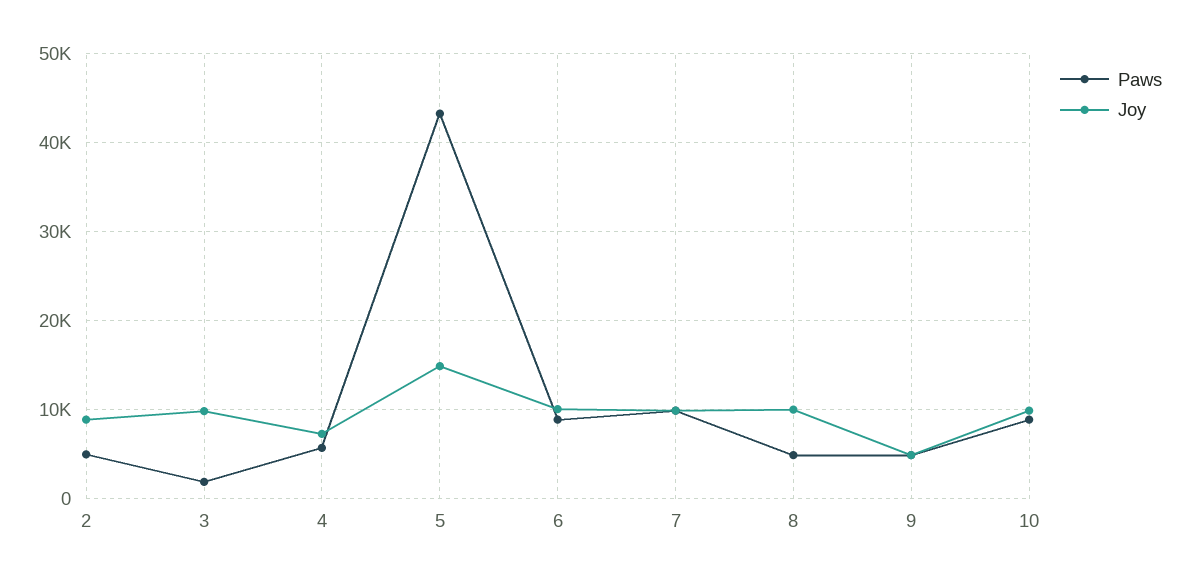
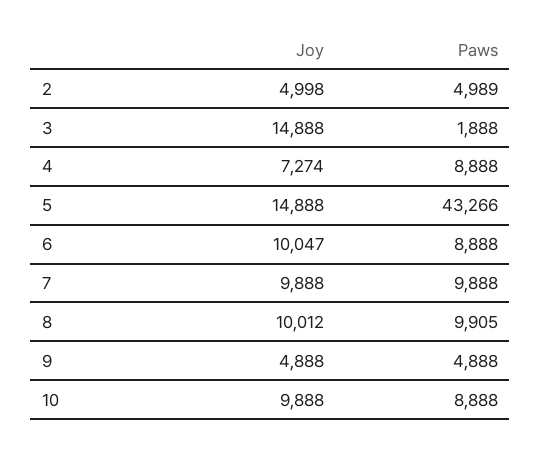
  {
    "Paws": {
      "2": 4989,
      "3": 1888,
-     "4": 6000,
+     "4": 8888,
      "5": 43266,
      "6": 8888,
      "7": 9888,
-     "8": 5000,
+     "8": 9905,
      "9": 4888,
      "10": 8888
    },
    "Joy": {
-     "2": 9000,
+     "2": 4998,
-     "3": 10000,
+     "3": 14888,
      "4": 7274,
      "5": 14888,
      "6": 10047,
      "7": 9888,
      "8": 10012,
      "9": 4888,
      "10": 9888
    }
  }

